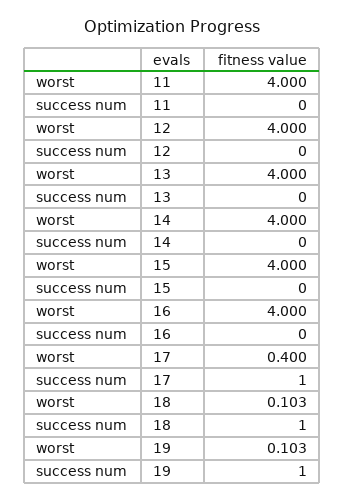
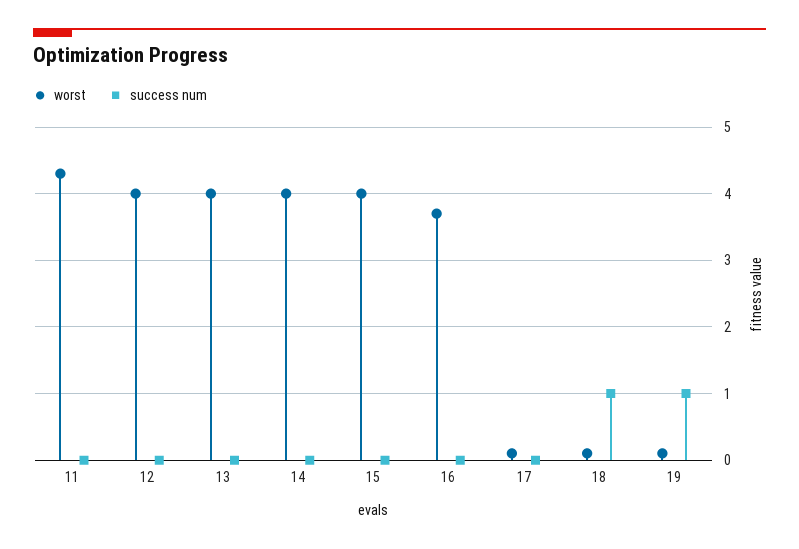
  {
    "worst": {
-     "11": 4,
+     "11": 4.3,
      "12": 4,
      "13": 4,
      "14": 4,
      "15": 4,
-     "16": 4,
+     "16": 3.7,
-     "17": 0.4,
+     "17": 0.1,
      "18": 0.103,
      "19": 0.103
    },
    "success num": {
      "11": 0,
      "12": 0,
      "13": 0,
      "14": 0,
      "15": 0,
      "16": 0,
-     "17": 1,
+     "17": 0,
      "18": 1,
      "19": 1
    }
  }

